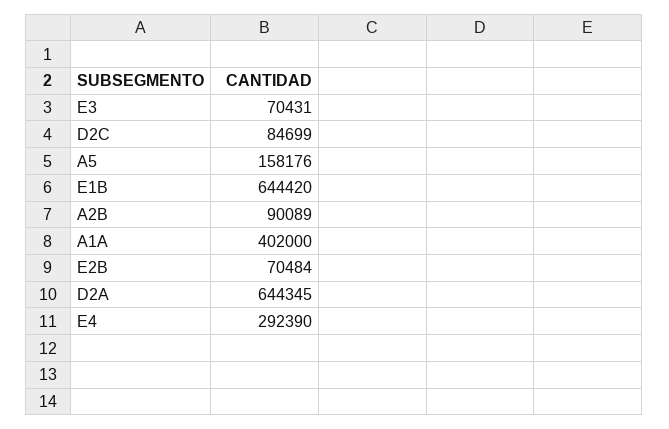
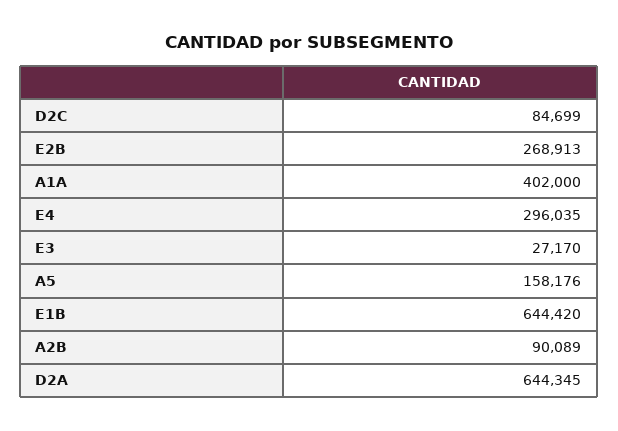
  {
-   "E3": 70431,
+   "E3": 27170,
    "D2C": 84699,
    "A5": 158176,
    "E1B": 644420,
    "A2B": 90089,
    "A1A": 402000,
-   "E2B": 70484,
+   "E2B": 268913,
    "D2A": 644345,
-   "E4": 292390
+   "E4": 296035
  }

